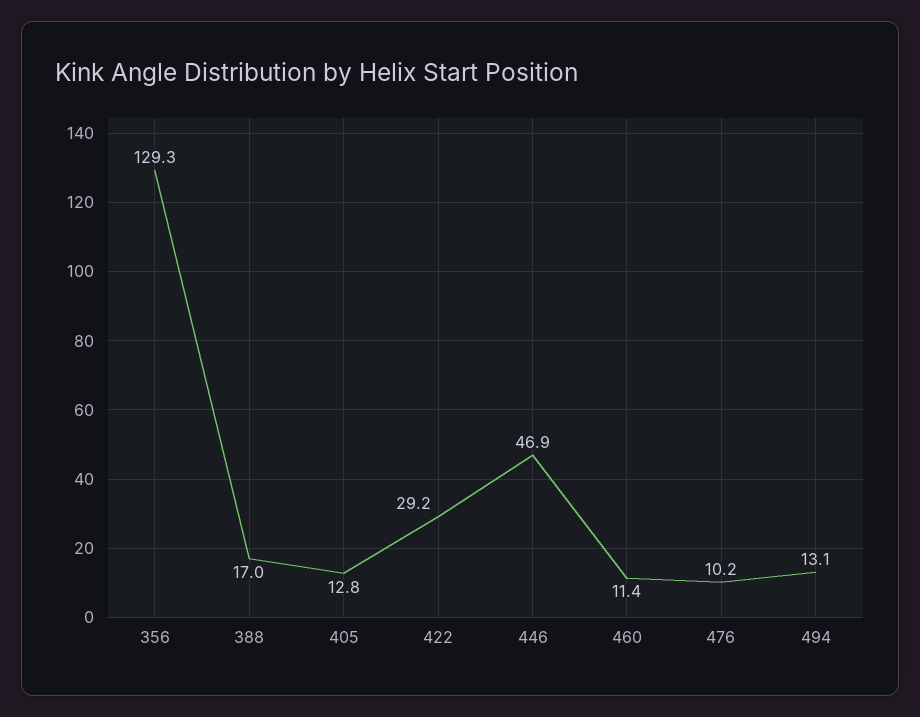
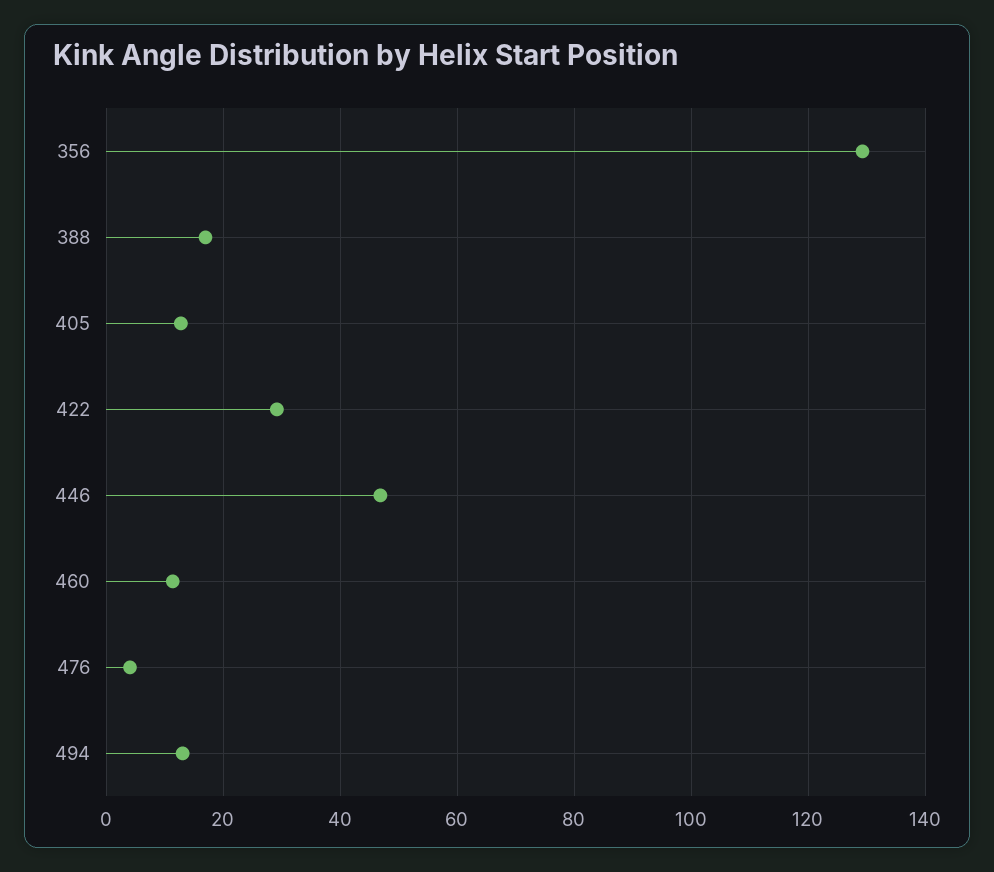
  {
    "356": 129.3,
    "388": 17,
    "405": 12.8,
    "422": 29.2,
    "446": 46.9,
    "460": 11.4,
-   "476": 10.2,
+   "476": 4,
    "494": 13.1
  }

